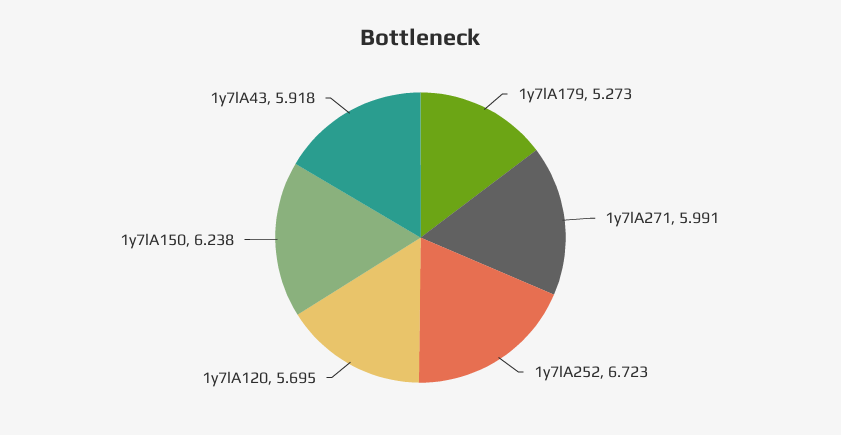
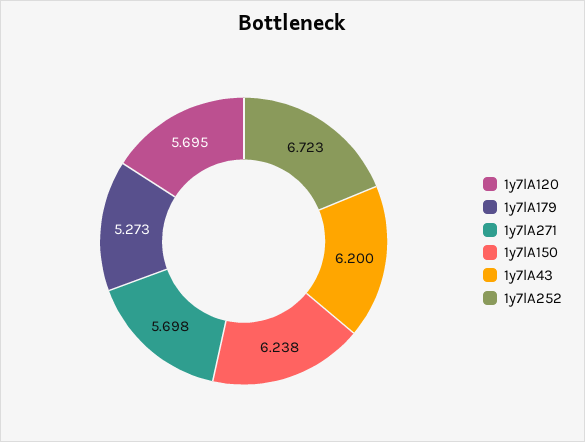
  {
    "1y7lA179": 5.273,
-   "1y7lA271": 5.991,
+   "1y7lA271": 5.698,
    "1y7lA252": 6.723,
    "1y7lA120": 5.695,
    "1y7lA150": 6.238,
-   "1y7lA43": 5.918
+   "1y7lA43": 6.2
  }

